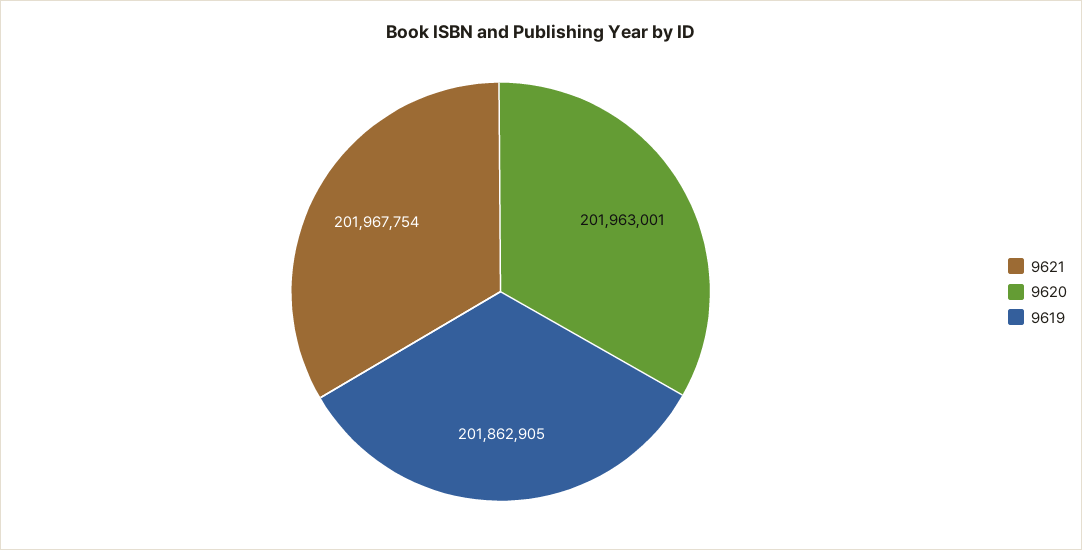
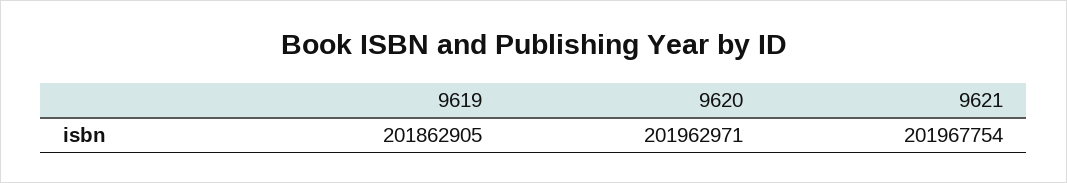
  {
    "9621": 201967754,
-   "9620": 201963001,
+   "9620": 201962971,
    "9619": 201862905
  }

